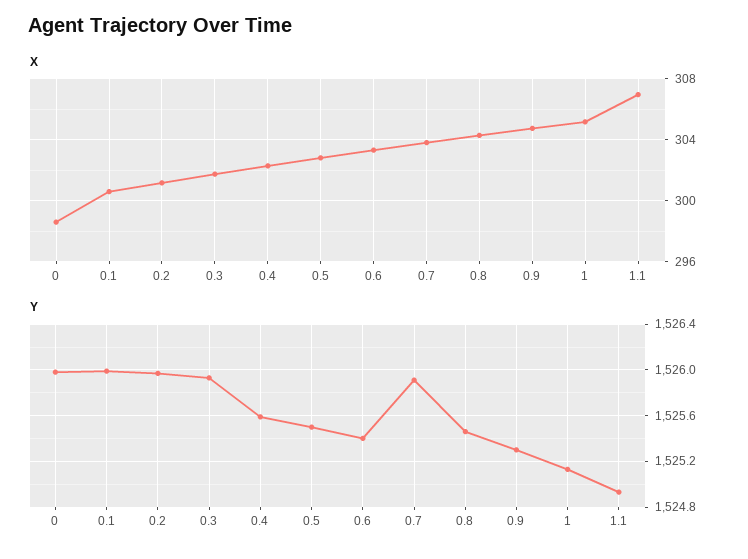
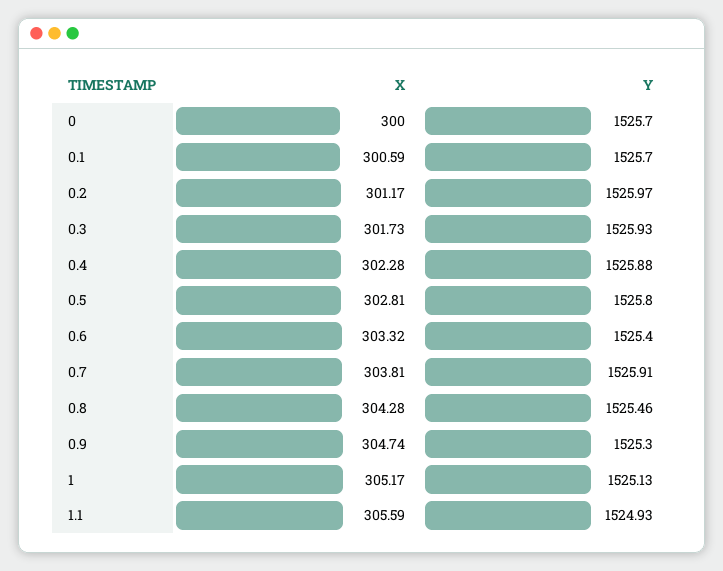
  {
    "X": {
-     "0": 298.5,
+     "0": 300,
      "0.1": 300.59,
      "0.2": 301.17,
      "0.3": 301.73,
      "0.4": 302.28,
      "0.5": 302.81,
      "0.6": 303.32,
      "0.7": 303.81,
      "0.8": 304.28,
      "0.9": 304.74,
      "1": 305.17,
-     "1.1": 307
+     "1.1": 305.59
    },
    "Y": {
-     "0": 1526,
+     "0": 1525.7,
-     "0.1": 1526,
+     "0.1": 1525.7,
      "0.2": 1525.97,
      "0.3": 1525.93,
-     "0.4": 1525.6,
+     "0.4": 1525.88,
-     "0.5": 1525.5,
+     "0.5": 1525.8,
      "0.6": 1525.4,
      "0.7": 1525.91,
      "0.8": 1525.46,
      "0.9": 1525.3,
      "1": 1525.13,
      "1.1": 1524.93
    }
  }

